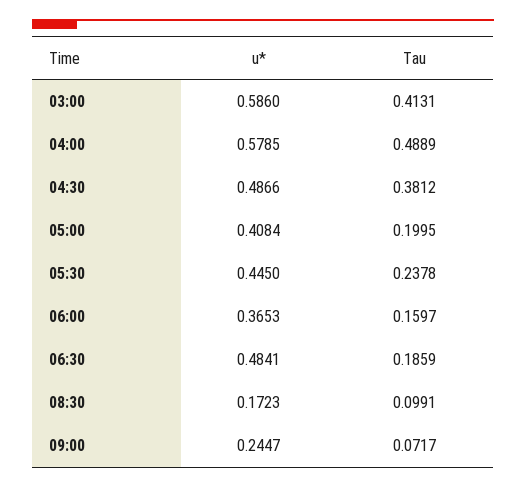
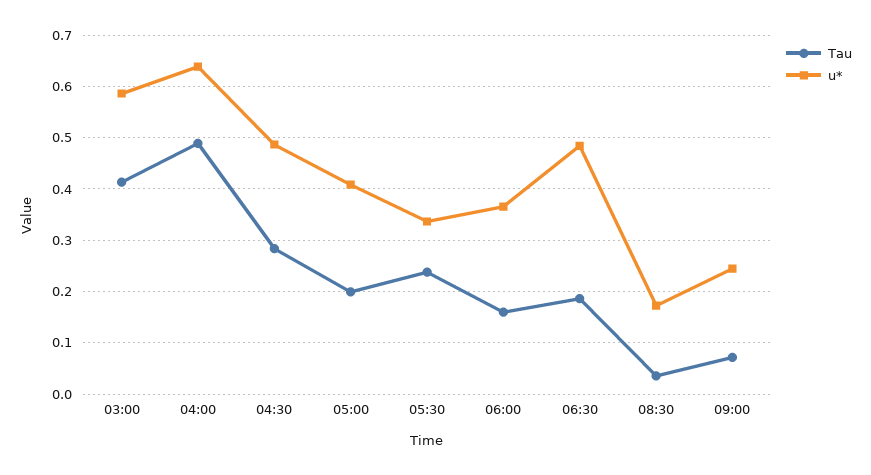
  {
    "u*": {
      "03:00": 0.586,
-     "04:00": 0.5785,
+     "04:00": 0.64,
      "04:30": 0.4866,
      "05:00": 0.4084,
-     "05:30": 0.445,
+     "05:30": 0.34,
      "06:00": 0.3653,
      "06:30": 0.4841,
      "08:30": 0.1723,
      "09:00": 0.2447
    },
    "Tau": {
      "03:00": 0.4131,
      "04:00": 0.4889,
-     "04:30": 0.3812,
+     "04:30": 0.28,
      "05:00": 0.1995,
      "05:30": 0.2378,
      "06:00": 0.1597,
      "06:30": 0.1859,
-     "08:30": 0.0991,
+     "08:30": 0.04,
      "09:00": 0.0717
    }
  }

